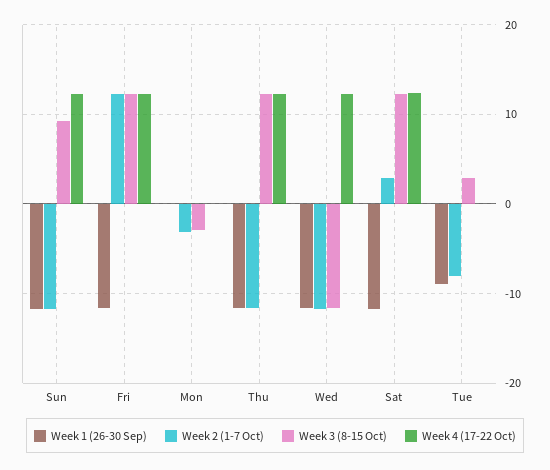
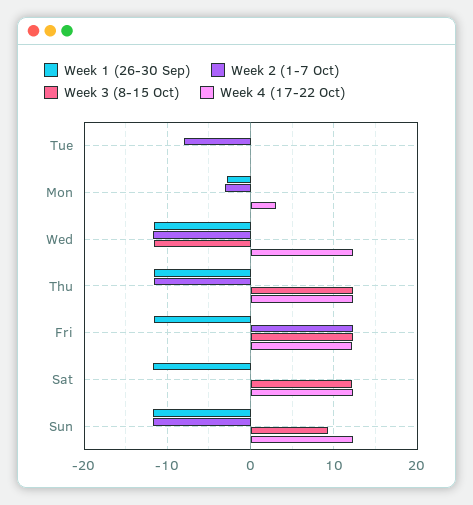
  {
    "Week 1 (26-30 Sep)": {
      "Sun": -12,
      "Fri": -12,
-     "Mon": 0,
+     "Mon": -3,
      "Thu": -12,
      "Wed": -12,
      "Sat": -12,
-     "Tue": -9
+     "Tue": 0
    },
    "Week 2 (1-7 Oct)": {
      "Sun": -12,
      "Fri": 12,
      "Mon": -3,
      "Thu": -12,
      "Wed": -12,
-     "Sat": 3,
+     "Sat": 0,
      "Tue": -8
    },
    "Week 3 (8-15 Oct)": {
      "Sun": 9,
      "Fri": 12,
-     "Mon": -3,
+     "Mon": 0,
      "Thu": 12,
      "Wed": -12,
      "Sat": 12,
-     "Tue": 3
+     "Tue": 0
    },
    "Week 4 (17-22 Oct)": {
      "Sun": 12,
      "Fri": 12,
-     "Mon": 0,
+     "Mon": 3,
      "Thu": 12,
      "Wed": 12,
      "Sat": 12,
      "Tue": 0
    }
  }

